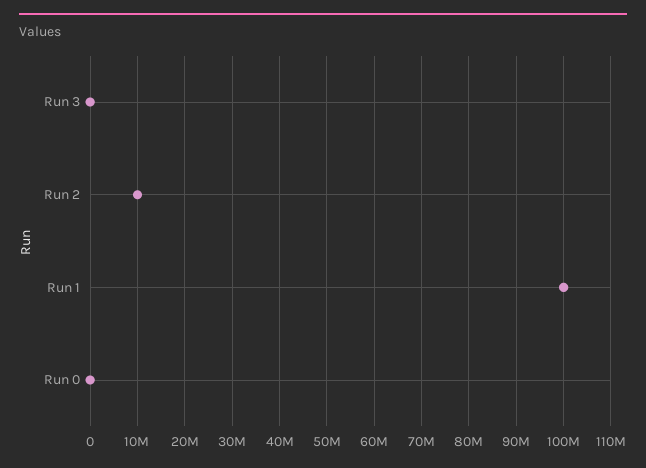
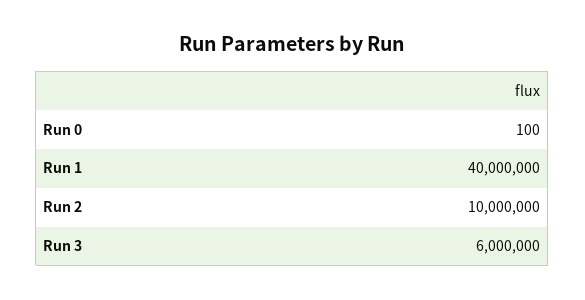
  {
-   "Run 3": 0,
+   "Run 3": 6000000,
    "Run 2": 10000000,
-   "Run 1": 100000000,
+   "Run 1": 40000000,
    "Run 0": 100
  }

